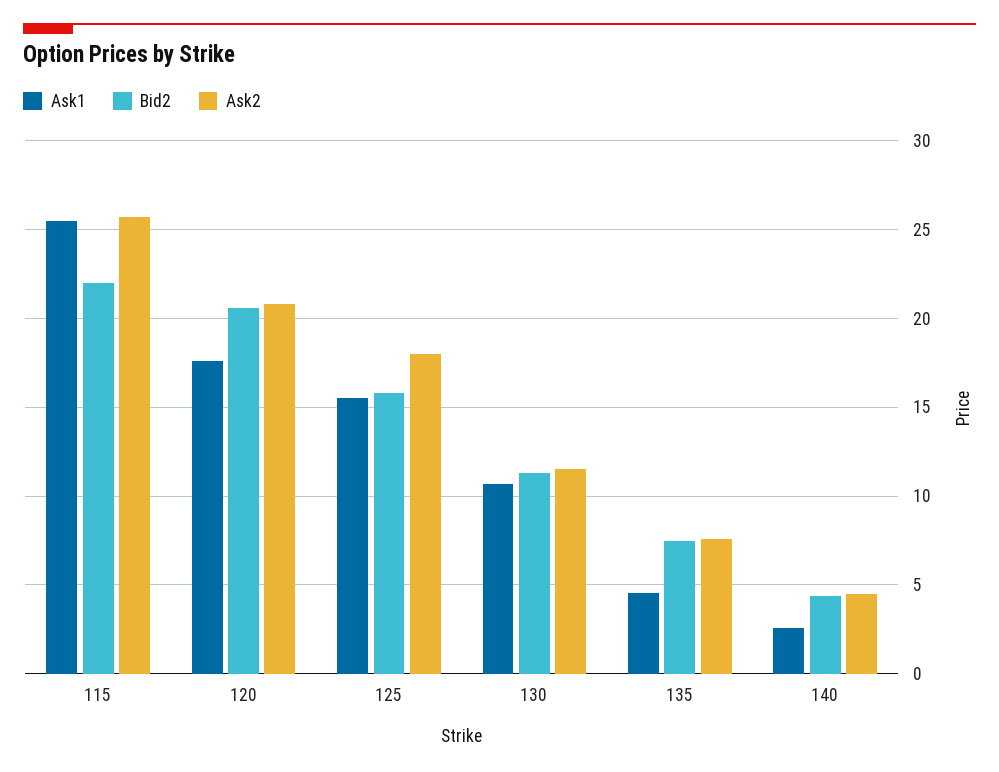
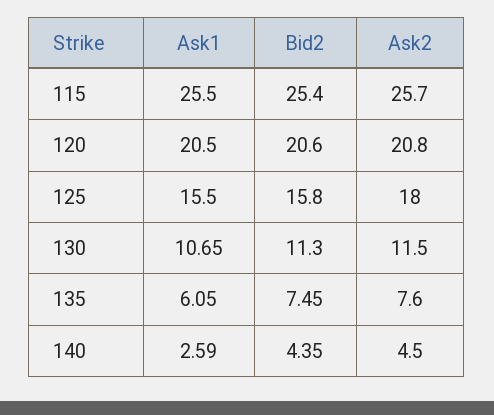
  {
    "Ask1": {
      "115": 25.5,
-     "120": 17.5,
+     "120": 20.5,
      "125": 15.5,
      "130": 10.65,
-     "135": 4.5,
+     "135": 6.05,
      "140": 2.59
    },
    "Bid2": {
-     "115": 22,
+     "115": 25.4,
      "120": 20.6,
      "125": 15.8,
      "130": 11.3,
      "135": 7.45,
      "140": 4.35
    },
    "Ask2": {
      "115": 25.7,
      "120": 20.8,
      "125": 18,
      "130": 11.5,
      "135": 7.6,
      "140": 4.5
    }
  }

